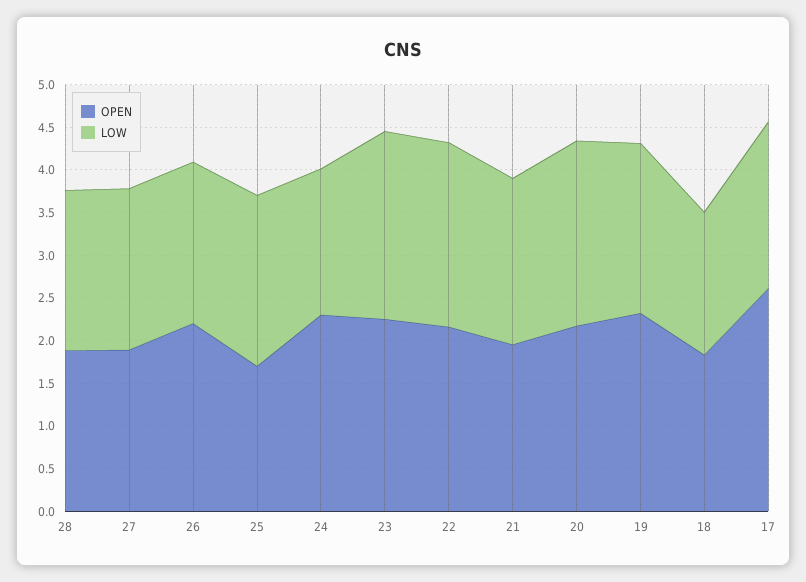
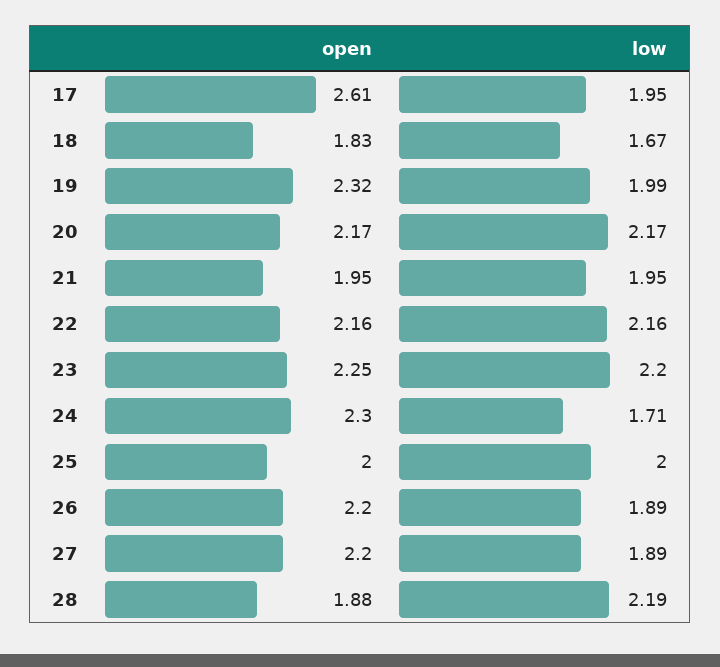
  {
    "OPEN": {
      "28": 1.88,
-     "27": 1.9,
+     "27": 2.2,
      "26": 2.2,
-     "25": 1.7,
+     "25": 2,
      "24": 2.3,
      "23": 2.25,
      "22": 2.16,
      "21": 1.95,
      "20": 2.17,
      "19": 2.32,
      "18": 1.83,
      "17": 2.61
    },
    "LOW": {
-     "28": 1.9,
+     "28": 2.19,
      "27": 1.89,
      "26": 1.89,
      "25": 2,
      "24": 1.71,
      "23": 2.2,
      "22": 2.16,
      "21": 1.95,
      "20": 2.17,
      "19": 1.99,
      "18": 1.67,
      "17": 1.95
    }
  }

